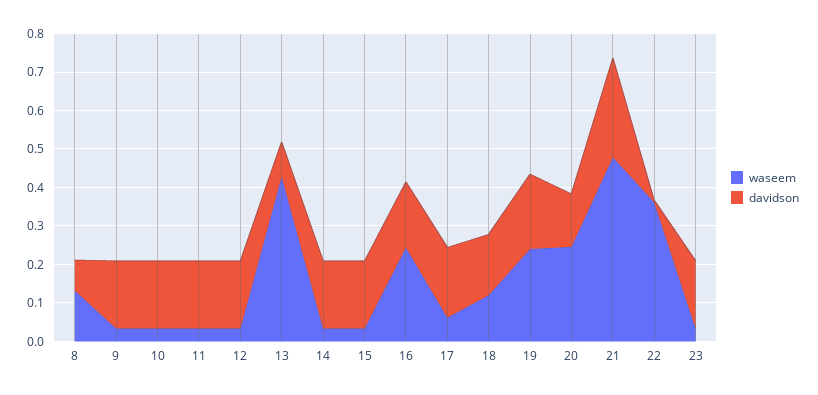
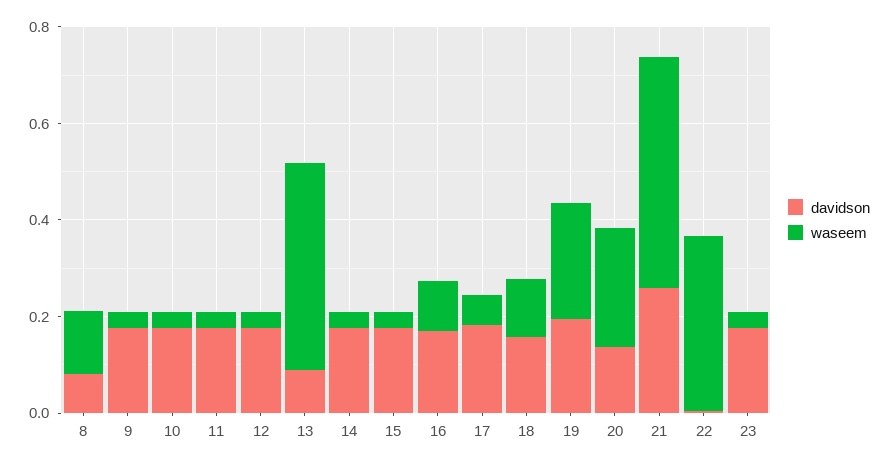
  {
    "waseem": {
      "8": 0.125,
      "9": 0.025,
      "10": 0.025,
      "11": 0.025,
      "12": 0.025,
      "13": 0.425,
      "14": 0.025,
      "15": 0.025,
-     "16": 0.25,
+     "16": 0.1,
      "17": 0.05,
      "18": 0.125,
      "19": 0.25,
      "20": 0.25,
      "21": 0.475,
      "22": 0.35,
      "23": 0.025
    },
    "davidson": {
      "8": 0.075,
      "9": 0.175,
      "10": 0.175,
      "11": 0.175,
      "12": 0.175,
      "13": 0.1,
      "14": 0.175,
      "15": 0.175,
      "16": 0.175,
      "17": 0.175,
      "18": 0.15,
      "19": 0.2,
      "20": 0.15,
      "21": 0.25,
      "22": 0,
      "23": 0.175
    }
  }

